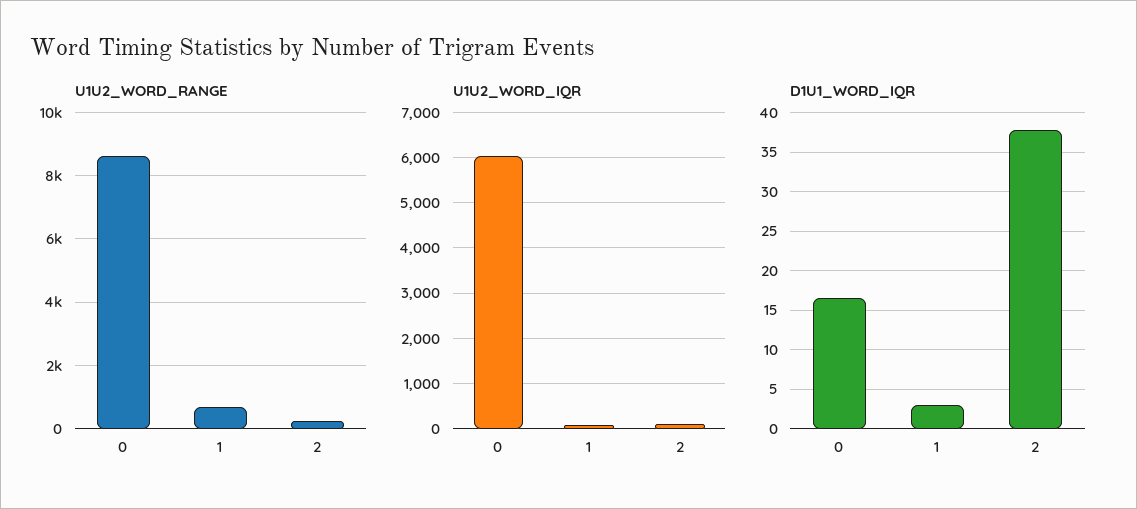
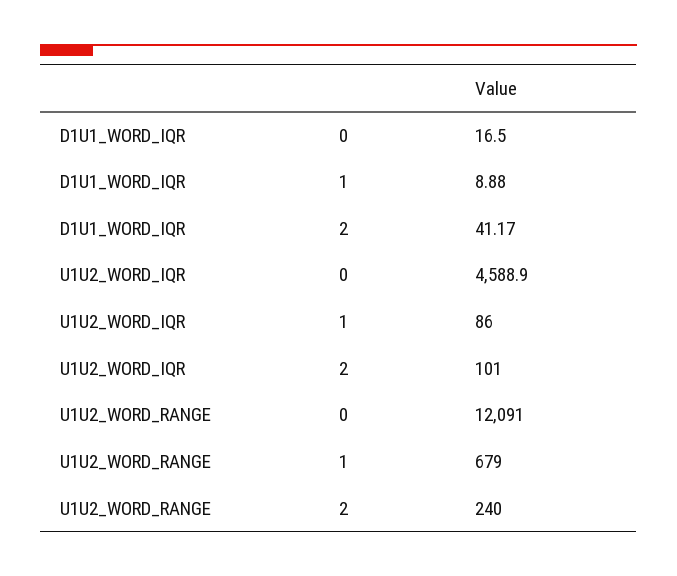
  {
    "U1U2_WORD_RANGE": {
-     "0": 8600,
+     "0": 12091,
      "1": 679,
      "2": 240
    },
    "U1U2_WORD_IQR": {
-     "0": 6000,
+     "0": 4588.9,
      "1": 86,
      "2": 101
    },
    "D1U1_WORD_IQR": {
      "0": 16.5,
-     "1": 3,
+     "1": 8.88,
-     "2": 38
+     "2": 41.17
    }
  }

